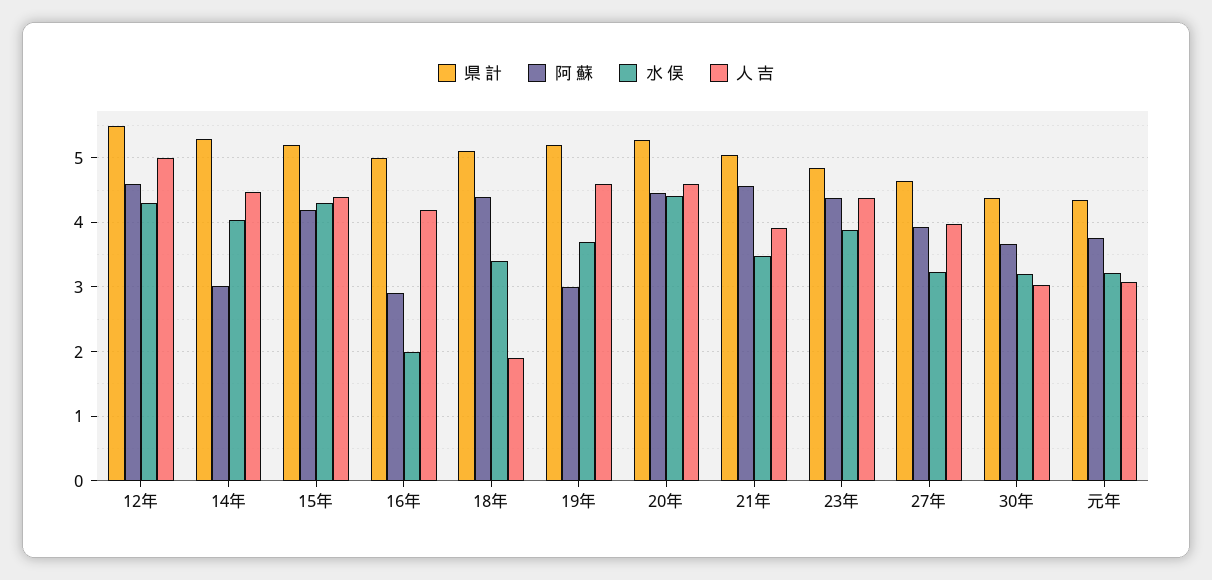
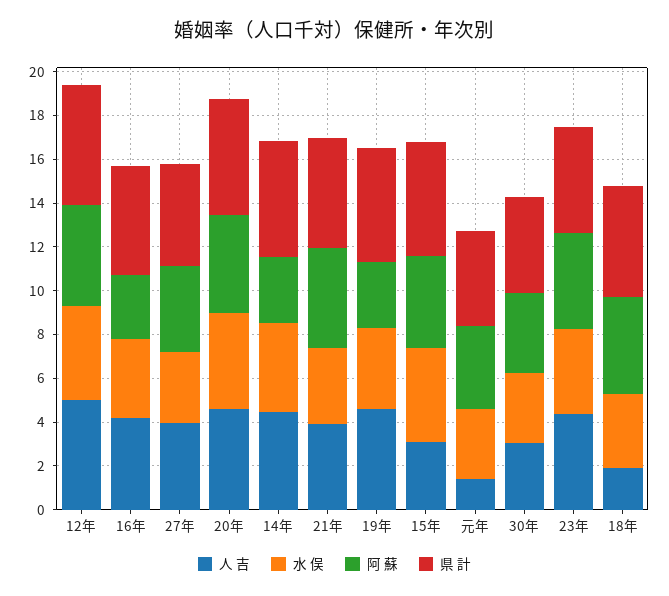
  {
    "県 計": {
      "12年": 5.5,
      "14年": 5.3,
      "15年": 5.2,
      "16年": 5,
      "18年": 5.1,
      "19年": 5.2,
      "20年": 5.3,
      "21年": 5,
      "23年": 4.8,
      "27年": 4.6,
      "30年": 4.4,
      "元年": 4.4
    },
    "阿 蘇": {
      "12年": 4.6,
      "14年": 3,
      "15年": 4.2,
      "16年": 2.9,
      "18年": 4.4,
      "19年": 3,
      "20年": 4.5,
      "21年": 4.6,
      "23年": 4.4,
      "27年": 3.9,
      "30年": 3.7,
      "元年": 3.8
    },
    "水 俣": {
      "12年": 4.3,
      "14年": 4,
      "15年": 4.3,
-     "16年": 2,
+     "16年": 3.5,
      "18年": 3.4,
      "19年": 3.7,
      "20年": 4.4,
      "21年": 3.5,
      "23年": 3.9,
      "27年": 3.2,
      "30年": 3.2,
      "元年": 3.2
    },
    "人 吉": {
      "12年": 5,
      "14年": 4.5,
-     "15年": 4.4,
+     "15年": 3,
      "16年": 4.2,
      "18年": 1.9,
      "19年": 4.6,
      "20年": 4.6,
      "21年": 3.9,
      "23年": 4.4,
      "27年": 4,
      "30年": 3,
-     "元年": 3.1
+     "元年": 1.5
    }
  }

